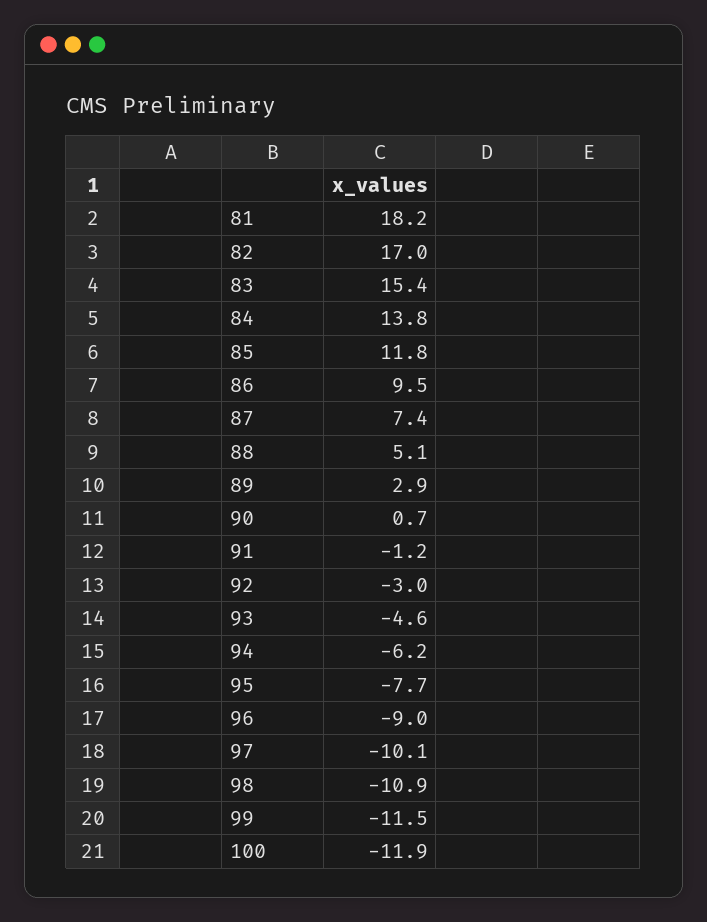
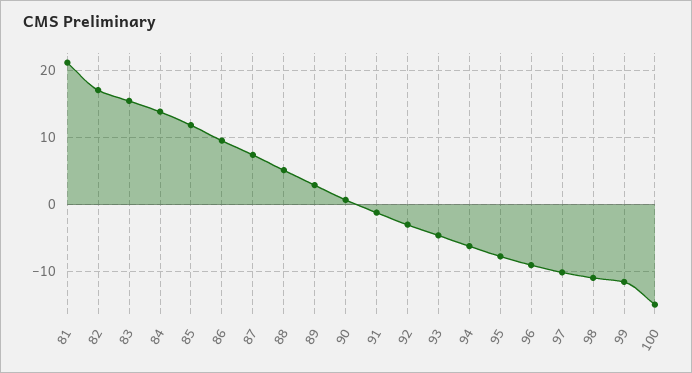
  {
-   "81": 18.2,
+   "81": 21,
    "82": 17,
    "83": 15.4,
    "84": 13.8,
    "85": 11.8,
    "86": 9.5,
    "87": 7.4,
    "88": 5.1,
    "89": 2.9,
    "90": 0.7,
    "91": -1.2,
    "92": -3,
    "93": -4.6,
    "94": -6.2,
    "95": -7.7,
    "96": -9,
    "97": -10.1,
    "98": -10.9,
    "99": -11.5,
-   "100": -11.9
+   "100": -15
  }

